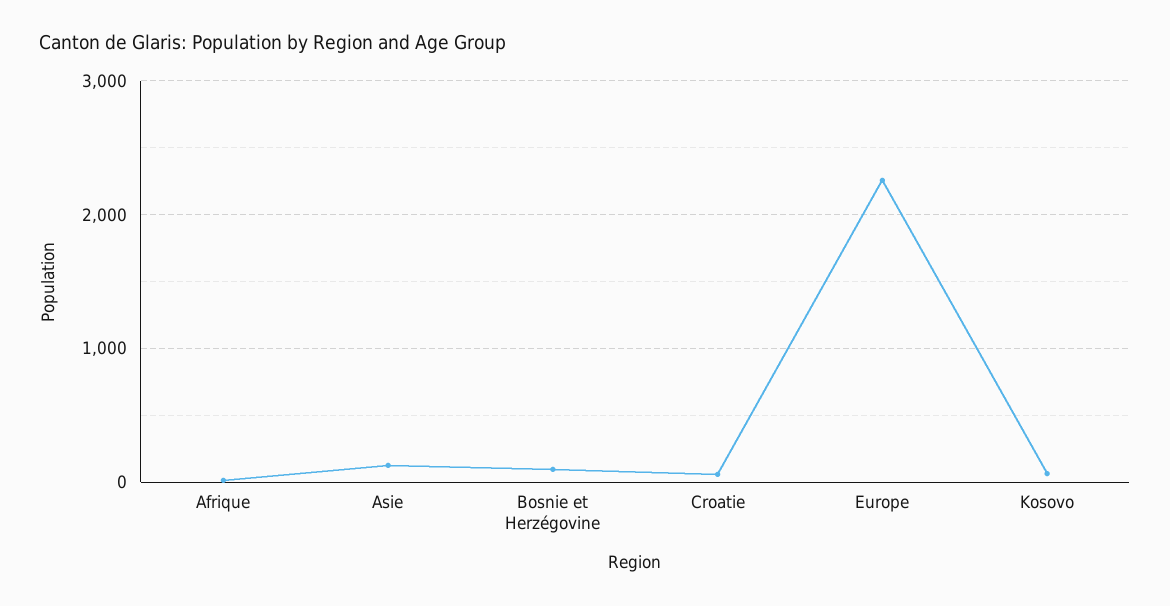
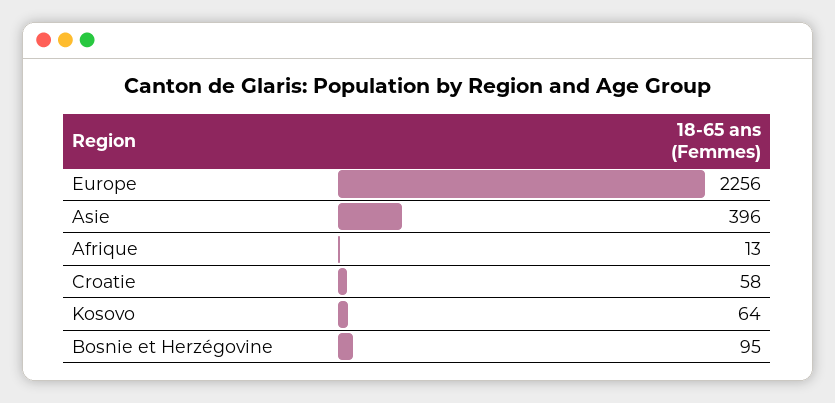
  {
    "Afrique": 13,
-   "Asie": 100,
+   "Asie": 396,
    "Bosnie et Herzégovine": 95,
    "Croatie": 58,
    "Europe": 2256,
    "Kosovo": 64
  }

